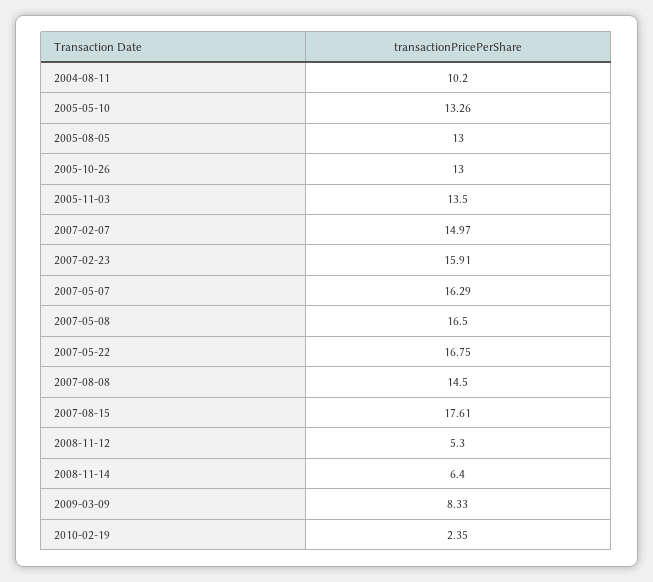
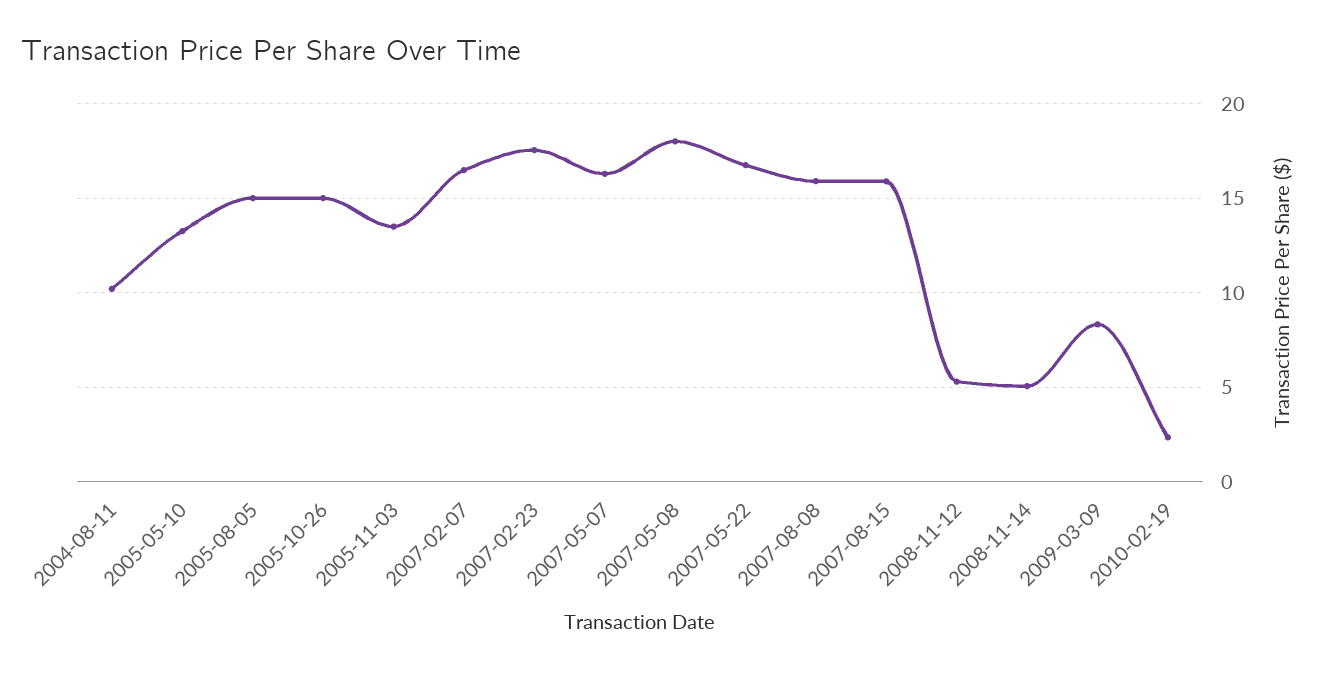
  {
    "2004-08-11": 10.2,
    "2005-05-10": 13.26,
-   "2005-08-05": 13,
+   "2005-08-05": 15,
-   "2005-10-26": 13,
+   "2005-10-26": 15,
    "2005-11-03": 13.5,
-   "2007-02-07": 14.97,
+   "2007-02-07": 16.5,
-   "2007-02-23": 15.91,
+   "2007-02-23": 17.5,
    "2007-05-07": 16.29,
-   "2007-05-08": 16.5,
+   "2007-05-08": 18,
    "2007-05-22": 16.75,
-   "2007-08-08": 14.5,
+   "2007-08-08": 16,
-   "2007-08-15": 17.61,
+   "2007-08-15": 16,
    "2008-11-12": 5.3,
-   "2008-11-14": 6.4,
+   "2008-11-14": 5,
    "2009-03-09": 8.33,
    "2010-02-19": 2.35
  }

